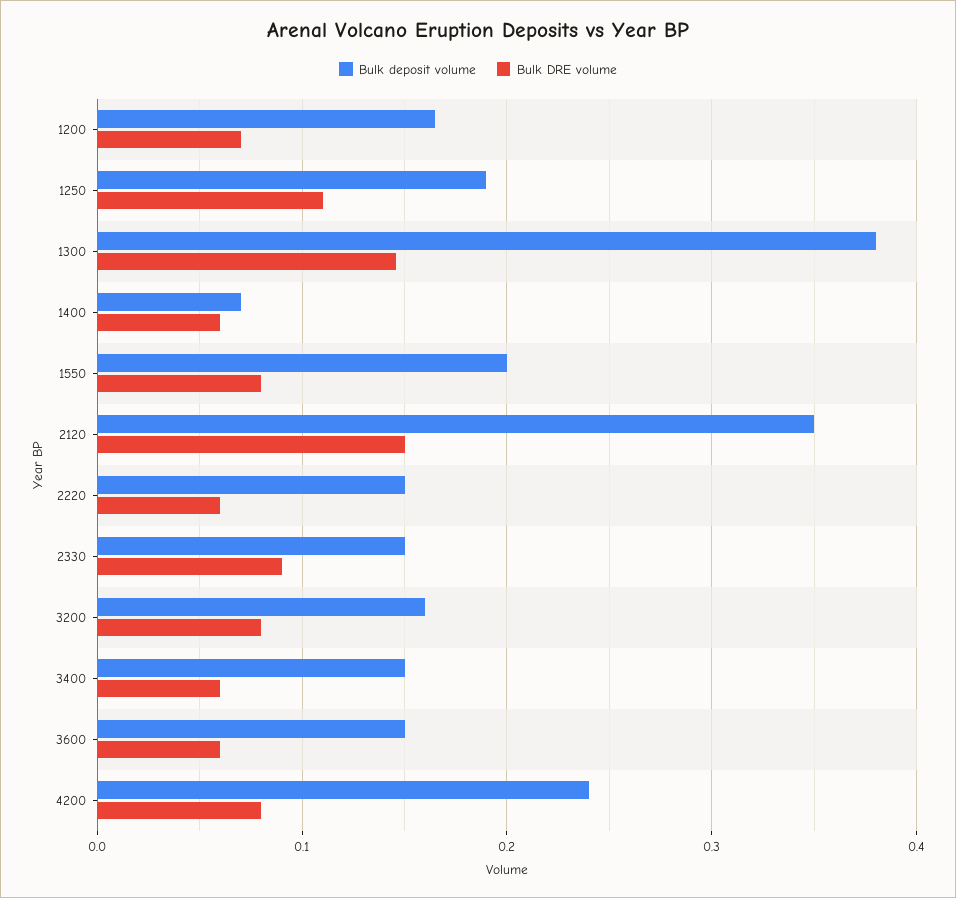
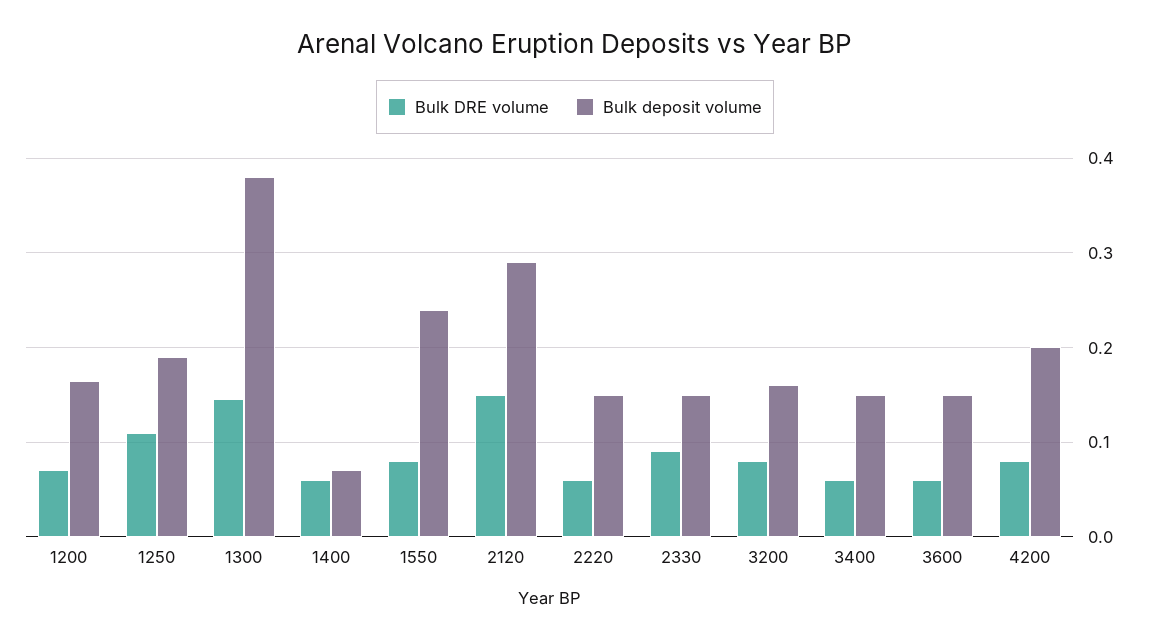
  {
    "Bulk deposit volume": {
      "1200": 0.17,
      "1250": 0.19,
      "1300": 0.38,
      "1400": 0.07,
-     "1550": 0.2,
+     "1550": 0.24,
-     "2120": 0.35,
+     "2120": 0.29,
      "2220": 0.15,
      "2330": 0.15,
      "3200": 0.16,
      "3400": 0.15,
      "3600": 0.15,
-     "4200": 0.24
+     "4200": 0.2
    },
    "Bulk DRE volume": {
      "1200": 0.07,
      "1250": 0.11,
      "1300": 0.15,
      "1400": 0.06,
      "1550": 0.08,
      "2120": 0.15,
      "2220": 0.06,
      "2330": 0.09,
      "3200": 0.08,
      "3400": 0.06,
      "3600": 0.06,
      "4200": 0.08
    }
  }

